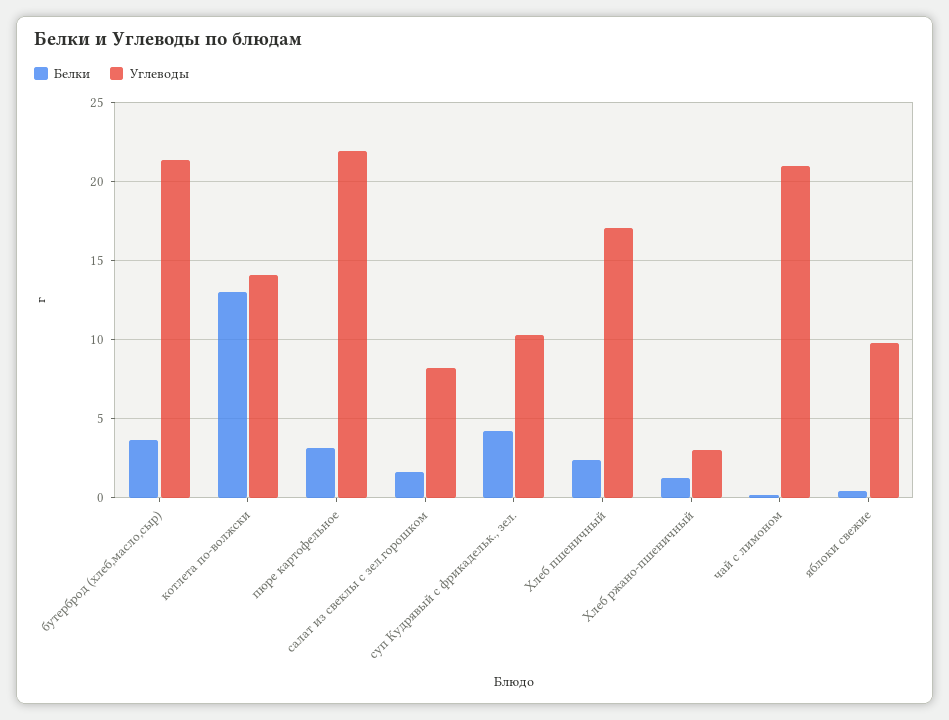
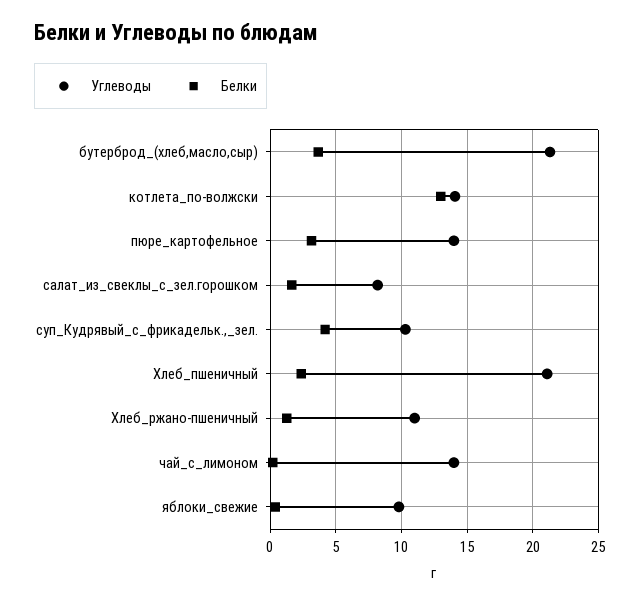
  {
    "Белки": {
      "бутерброд (хлеб,масло,сыр)": 3.5,
      "котлета по-волжски": 13,
      "пюре картофельное": 3,
      "салат из свеклы с зел.горошком": 1.5,
      "суп Кудрявый с фрикадельк., зел.": 4,
      "Хлеб пшеничный": 2.5,
      "Хлеб ржано-пшеничный": 1.5,
      "чай с лимоном": 0,
      "яблоки свежие": 0.5
    },
    "Углеводы": {
      "бутерброд (хлеб,масло,сыр)": 21.5,
      "котлета по-волжски": 14,
-     "пюре картофельное": 22,
+     "пюре картофельное": 14,
      "салат из свеклы с зел.горошком": 8,
      "суп Кудрявый с фрикадельк., зел.": 10.5,
-     "Хлеб пшеничный": 17,
+     "Хлеб пшеничный": 21,
-     "Хлеб ржано-пшеничный": 3,
+     "Хлеб ржано-пшеничный": 11,
-     "чай с лимоном": 21,
+     "чай с лимоном": 14,
      "яблоки свежие": 10
    }
  }

